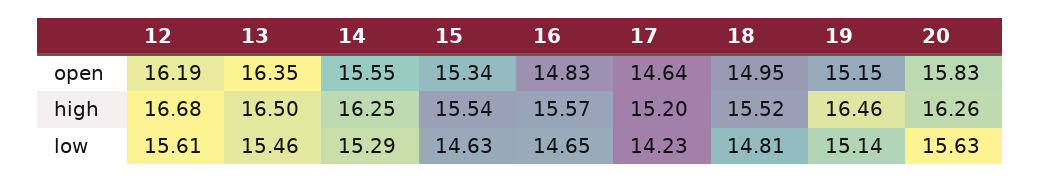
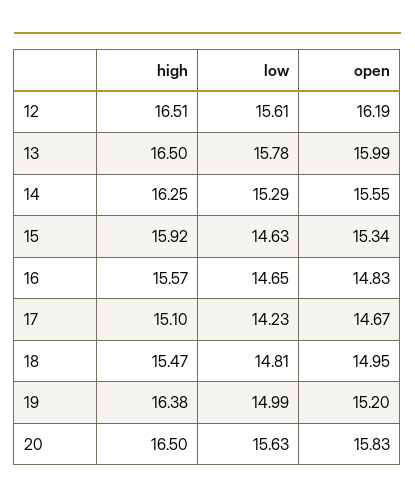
  {
    "12": {
      "open": 16.19,
-     "high": 16.68,
+     "high": 16.51,
      "low": 15.61
    },
    "13": {
-     "open": 16.35,
+     "open": 15.99,
      "high": 16.5,
-     "low": 15.46
+     "low": 15.78
    },
    "14": {
      "open": 15.55,
      "high": 16.25,
      "low": 15.29
    },
    "15": {
      "open": 15.34,
-     "high": 15.54,
+     "high": 15.92,
      "low": 14.63
    },
    "16": {
      "open": 14.83,
      "high": 15.57,
      "low": 14.65
    },
    "17": {
-     "open": 14.64,
+     "open": 14.67,
-     "high": 15.2,
+     "high": 15.1,
      "low": 14.23
    },
    "18": {
      "open": 14.95,
-     "high": 15.52,
+     "high": 15.47,
      "low": 14.81
    },
    "19": {
-     "open": 15.15,
+     "open": 15.2,
-     "high": 16.46,
+     "high": 16.38,
-     "low": 15.14
+     "low": 14.99
    },
    "20": {
      "open": 15.83,
-     "high": 16.26,
+     "high": 16.5,
      "low": 15.63
    }
  }

